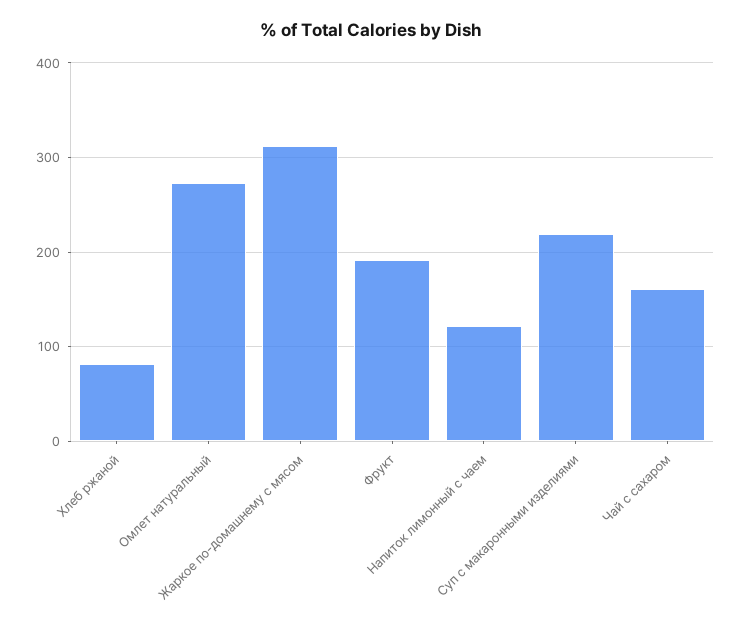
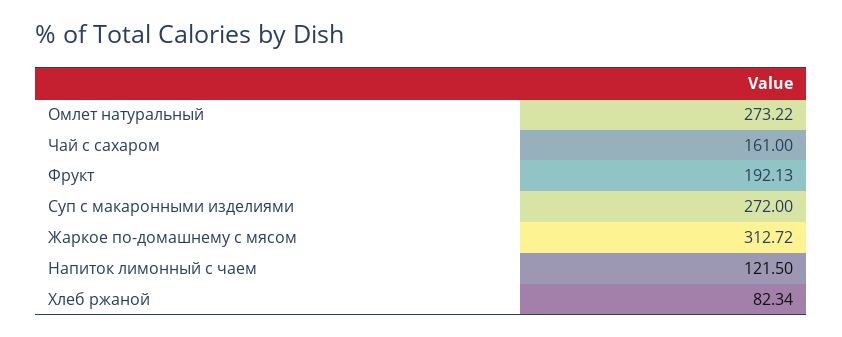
  {
    "Хлеб ржаной": 82.34,
    "Омлет натуральный": 273.22,
    "Жаркое по-домашнему с мясом": 312.72,
    "Фрукт": 192.13,
    "Напиток лимонный с чаем": 121.5,
-   "Суп с макаронными изделиями": 220,
+   "Суп с макаронными изделиями": 272,
    "Чай с сахаром": 161
  }

